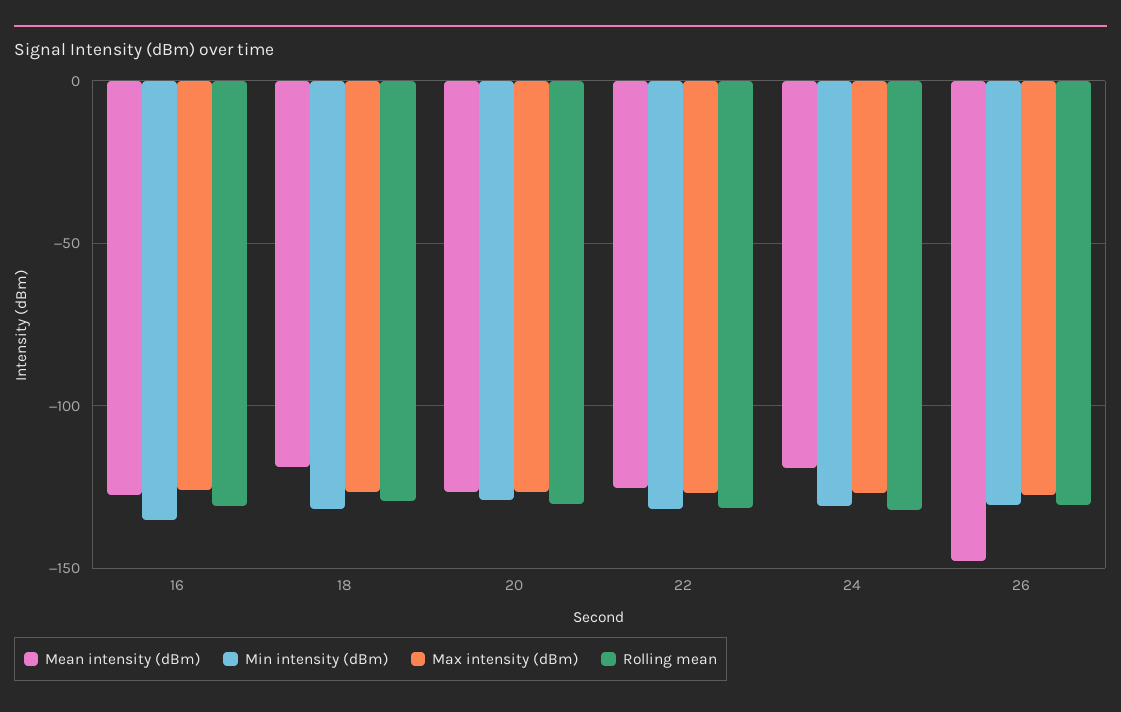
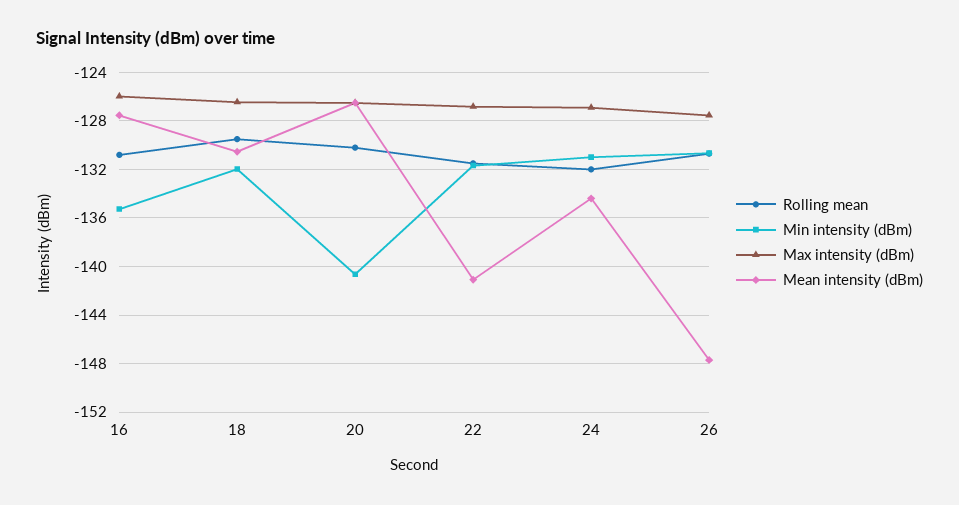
  {
    "Mean intensity (dBm)": {
      "16": -127.5,
-     "18": -120,
+     "18": -130.5,
      "20": -126.5,
-     "22": -125,
+     "22": -141,
-     "24": -120,
+     "24": -134.5,
      "26": -147.5
    },
    "Min intensity (dBm)": {
      "16": -135.5,
      "18": -132,
-     "20": -130,
+     "20": -140.5,
      "22": -131.5,
      "24": -131,
      "26": -130.5
    },
    "Max intensity (dBm)": {
      "16": -126,
      "18": -126.5,
      "20": -126.5,
      "22": -127,
      "24": -127,
      "26": -127.5
    },
    "Rolling mean": {
      "16": -131,
      "18": -129.5,
      "20": -130,
      "22": -131.5,
      "24": -132,
      "26": -130.5
    }
  }

